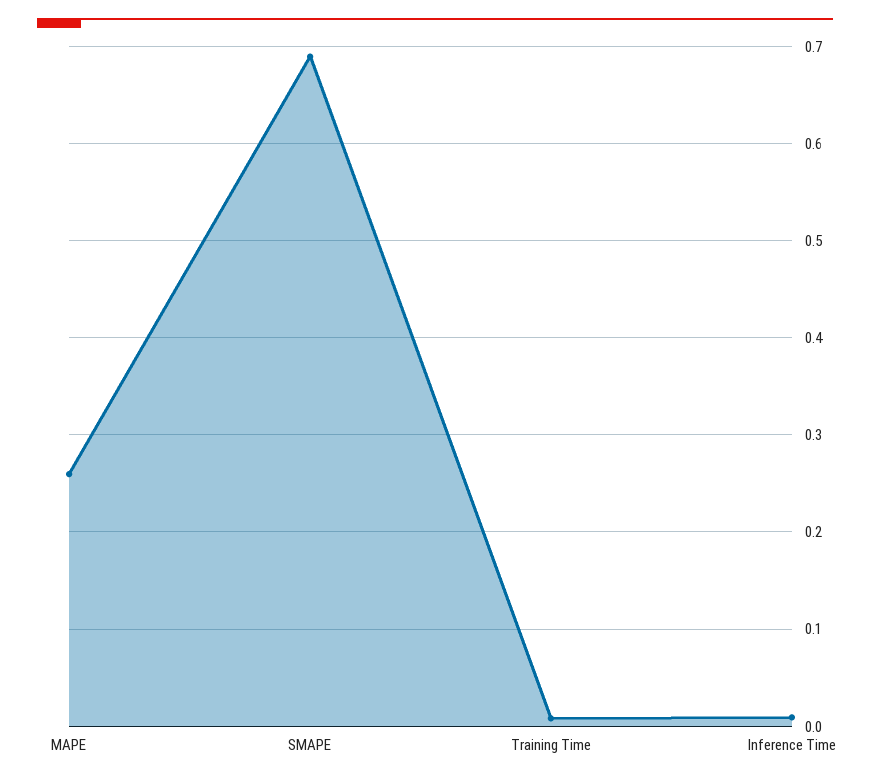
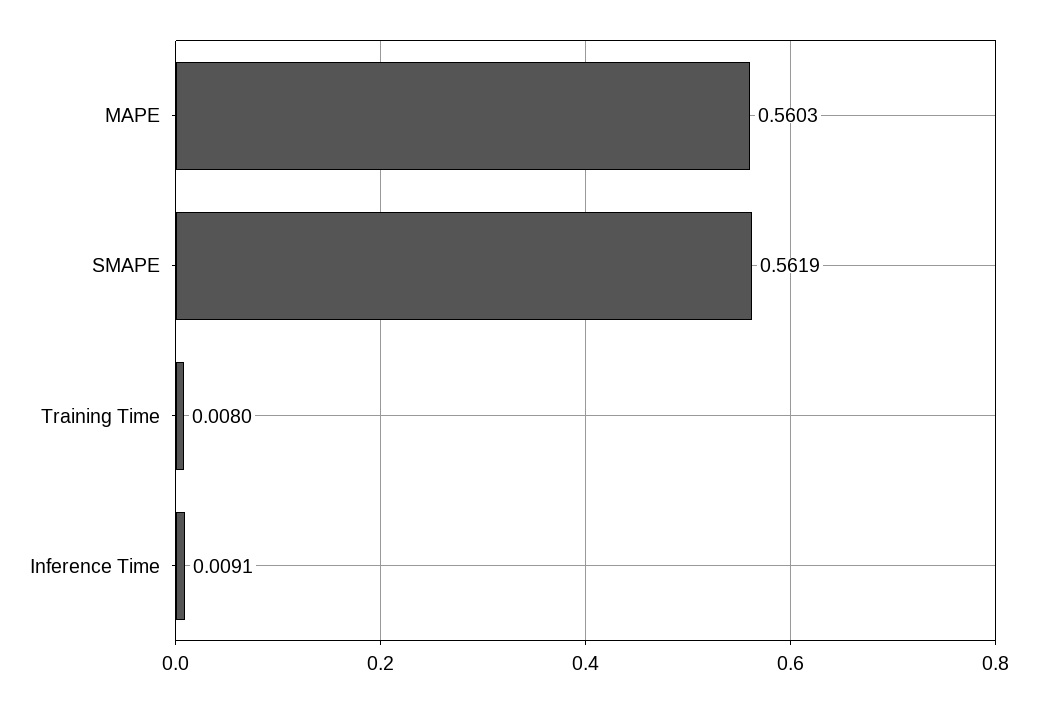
  {
-   "MAPE": 0.26,
+   "MAPE": 0.5603,
-   "SMAPE": 0.69,
+   "SMAPE": 0.5619,
    "Training Time": 0.008,
    "Inference Time": 0.0091
  }

